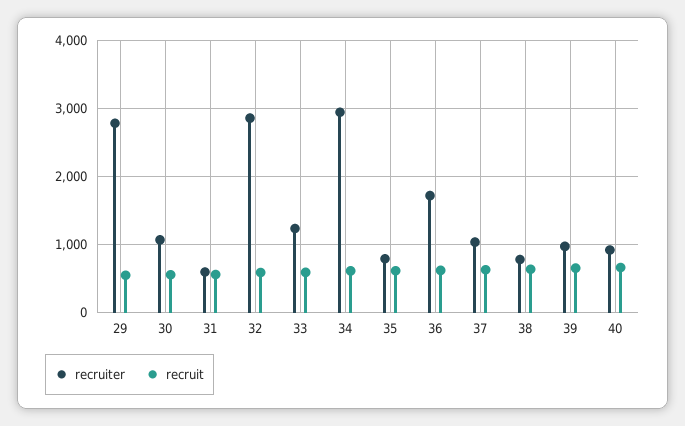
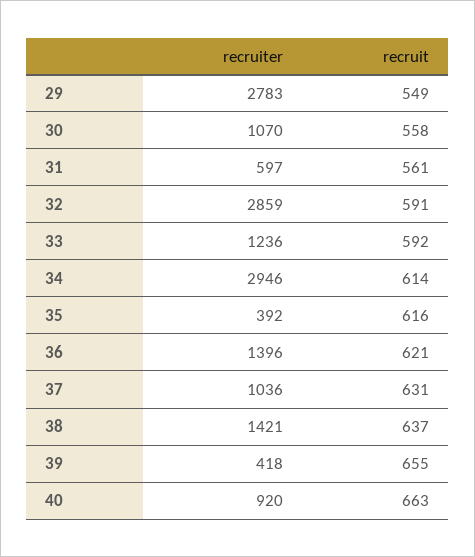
  {
    "recruiter": {
      "29": 2783,
      "30": 1070,
      "31": 597,
      "32": 2859,
      "33": 1236,
      "34": 2946,
-     "35": 800,
+     "35": 392,
-     "36": 1700,
+     "36": 1396,
      "37": 1036,
-     "38": 800,
+     "38": 1421,
-     "39": 1000,
+     "39": 418,
      "40": 920
    },
    "recruit": {
      "29": 549,
      "30": 558,
      "31": 561,
      "32": 591,
      "33": 592,
      "34": 614,
      "35": 616,
      "36": 621,
      "37": 631,
      "38": 637,
      "39": 655,
      "40": 663
    }
  }

